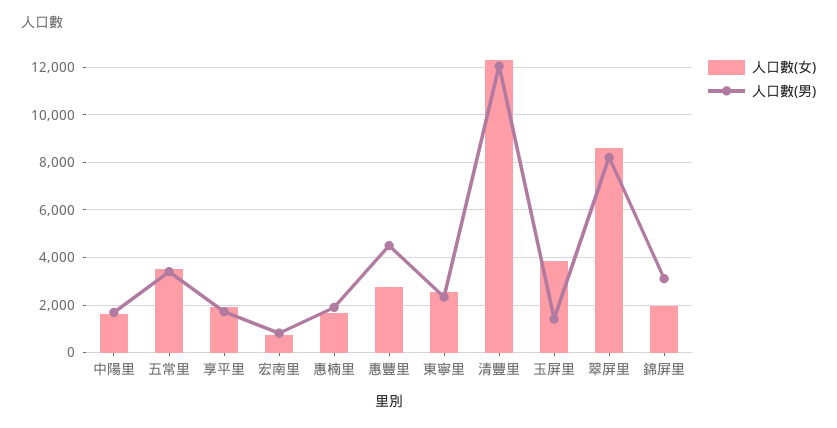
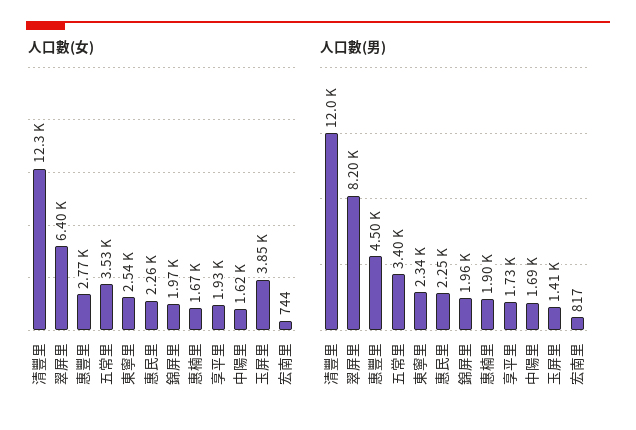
  {
    "人口數(女)": {
      "中陽里": 1620,
      "五常里": 3530,
      "享平里": 1930,
      "宏南里": 744,
      "惠楠里": 1670,
      "惠豐里": 2770,
      "東寧里": 2540,
      "清豐里": 12300,
      "玉屏里": 3850,
-     "翠屏里": 8500,
+     "翠屏里": 6400,
-     "錦屏里": 1970
+     "錦屏里": 1970,
+     "惠民里": 2260
    },
    "人口數(男)": {
      "中陽里": 1690,
      "五常里": 3400,
      "享平里": 1730,
      "宏南里": 817,
      "惠楠里": 1900,
      "惠豐里": 4500,
      "東寧里": 2340,
      "清豐里": 12000,
      "玉屏里": 1410,
      "翠屏里": 8200,
-     "錦屏里": 3000
+     "錦屏里": 1960,
+     "惠民里": 2250
    }
  }

